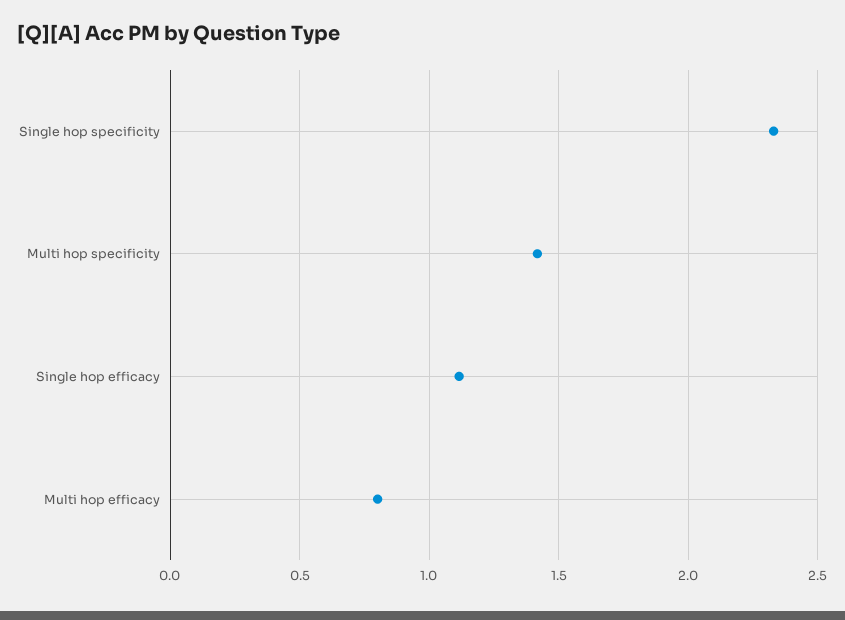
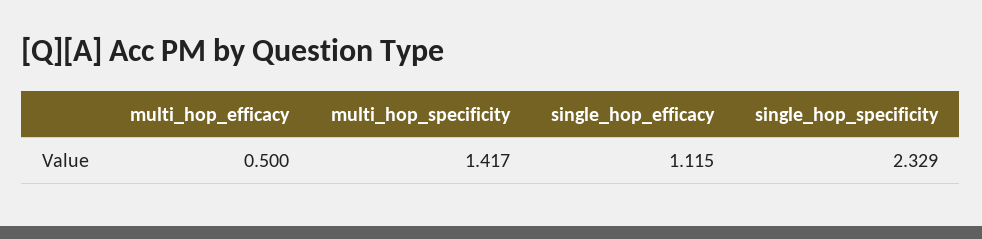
  {
    "Single hop specificity": 2.329,
    "Multi hop specificity": 1.417,
    "Single hop efficacy": 1.115,
-   "Multi hop efficacy": 0.8
+   "Multi hop efficacy": 0.5
  }

